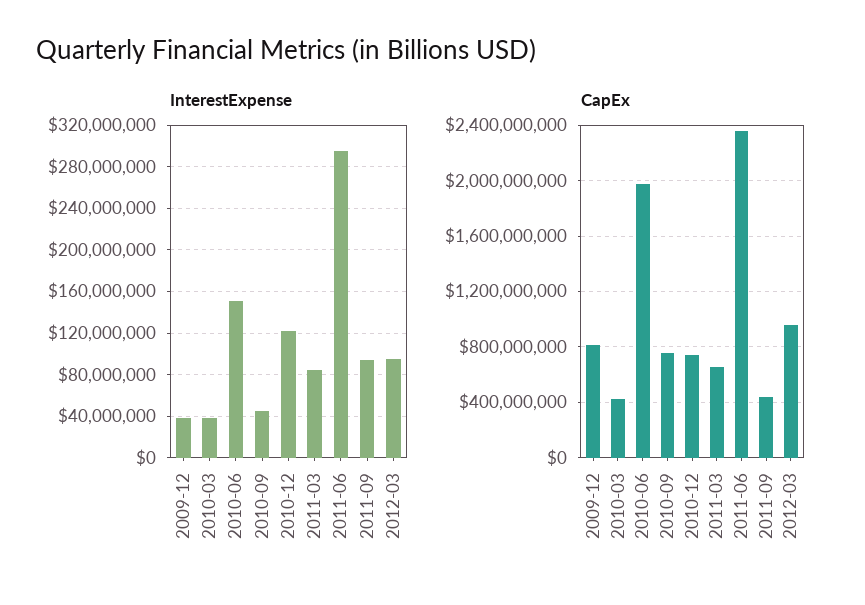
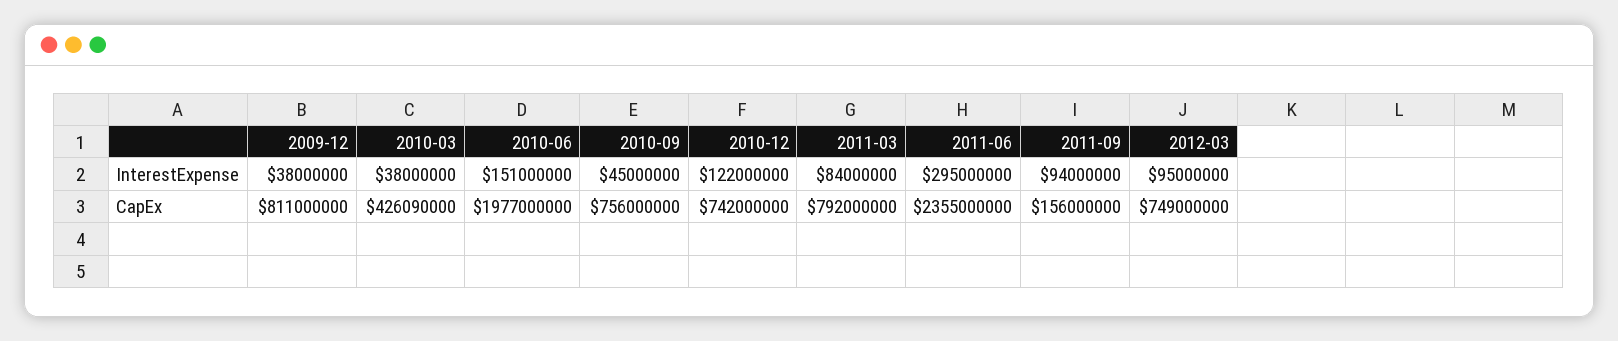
  {
    "InterestExpense": {
      "2009-12": 38000000,
      "2010-03": 38000000,
      "2010-06": 151000000,
      "2010-09": 45000000,
      "2010-12": 122000000,
      "2011-03": 84000000,
      "2011-06": 295000000,
      "2011-09": 94000000,
      "2012-03": 95000000
    },
    "CapEx": {
      "2009-12": 811000000,
      "2010-03": 426090000,
      "2010-06": 1977000000,
      "2010-09": 756000000,
      "2010-12": 742000000,
-     "2011-03": 650000000,
+     "2011-03": 792000000,
      "2011-06": 2355000000,
-     "2011-09": 450000000,
+     "2011-09": 156000000,
-     "2012-03": 950000000
+     "2012-03": 749000000
    }
  }

